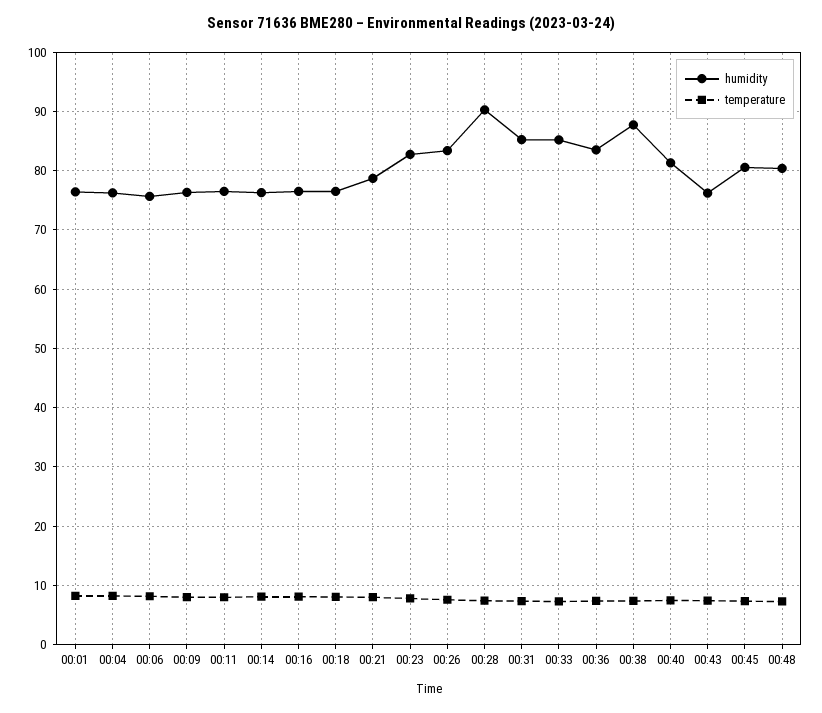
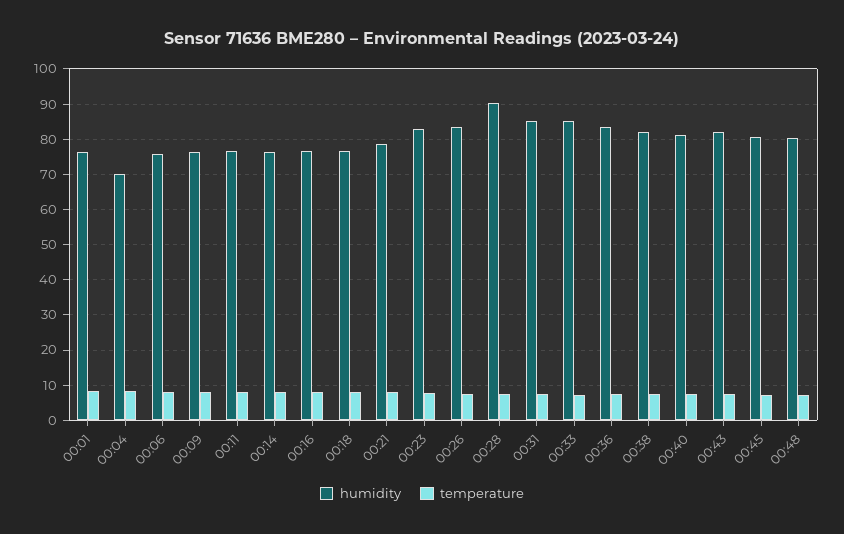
  {
    "humidity": {
      "00:01": 76,
-     "00:04": 76,
+     "00:04": 70,
      "00:06": 76,
      "00:09": 76,
      "00:11": 76,
      "00:14": 76,
      "00:16": 76,
      "00:18": 76,
      "00:21": 78,
      "00:23": 82,
      "00:26": 84,
      "00:28": 90,
      "00:31": 86,
      "00:33": 86,
      "00:36": 84,
-     "00:38": 88,
+     "00:38": 82,
      "00:40": 82,
-     "00:43": 76,
+     "00:43": 82,
      "00:45": 80,
      "00:48": 80
    },
    "temperature": {
      "00:01": 8,
      "00:04": 8,
      "00:06": 8,
      "00:09": 8,
      "00:11": 8,
      "00:14": 8,
      "00:16": 8,
      "00:18": 8,
      "00:21": 8,
      "00:23": 8,
      "00:26": 8,
      "00:28": 8,
      "00:31": 8,
      "00:33": 8,
      "00:36": 8,
      "00:38": 8,
      "00:40": 8,
      "00:43": 8,
      "00:45": 8,
      "00:48": 8
    }
  }

